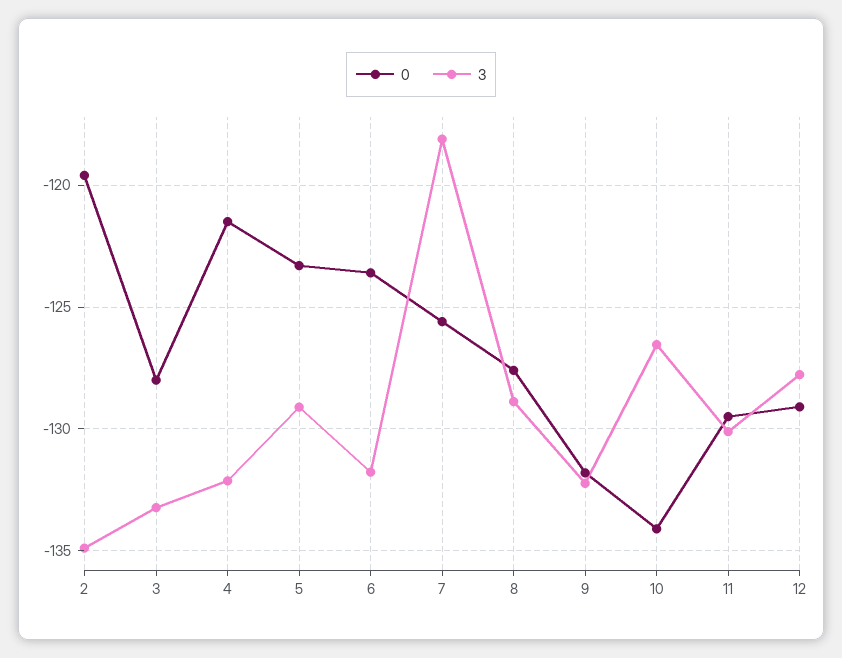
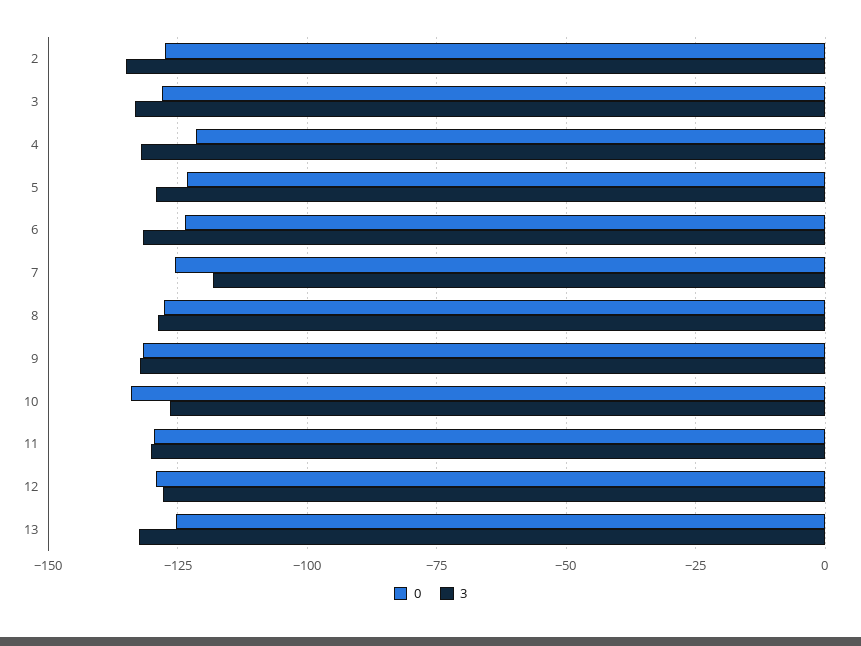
  {
    "0": {
-     "2": -119.5,
+     "2": -127.5,
      "3": -128,
      "4": -121.5,
      "5": -123.5,
      "6": -123.5,
      "7": -125.5,
      "8": -127.5,
      "9": -132,
      "10": -134,
      "11": -129.5,
-     "12": -129
+     "12": -129,
+     "13": -125
    },
    "3": {
      "2": -135,
      "3": -133,
      "4": -132,
      "5": -129,
      "6": -132,
      "7": -118,
      "8": -129,
      "9": -132,
      "10": -126.5,
      "11": -130,
-     "12": -128
+     "12": -128,
+     "13": -132.5
    }
  }

